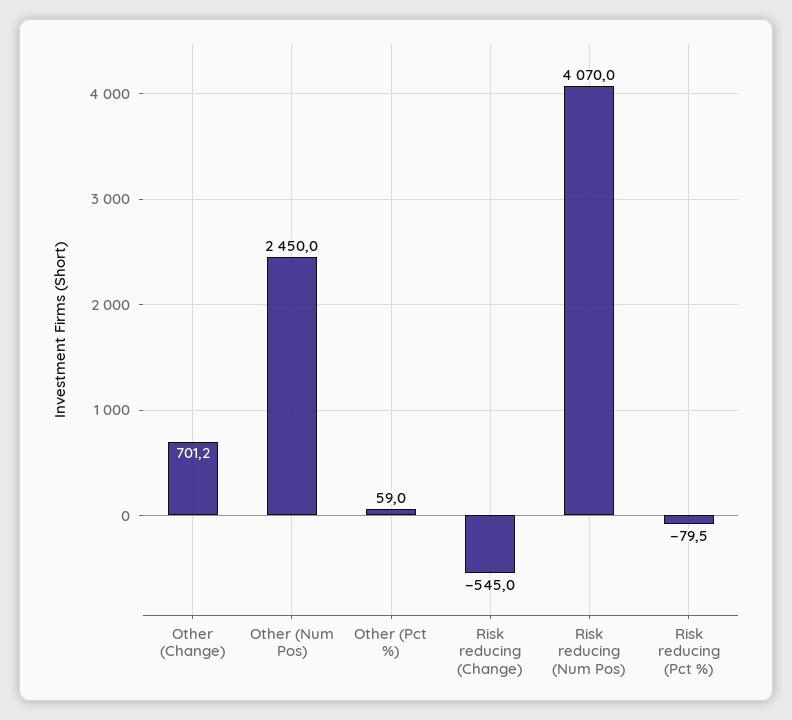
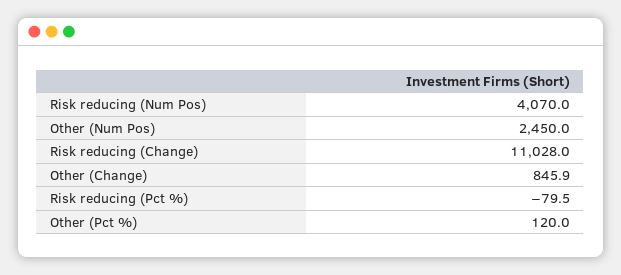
  {
-   "Other (Change)": 701.2,
+   "Other (Change)": 845.9,
    "Other (Num Pos)": 2450,
-   "Other (Pct %)": 59,
+   "Other (Pct %)": 120,
-   "Risk reducing (Change)": -545,
+   "Risk reducing (Change)": 11028,
    "Risk reducing (Num Pos)": 4070,
    "Risk reducing (Pct %)": -79.5
  }

